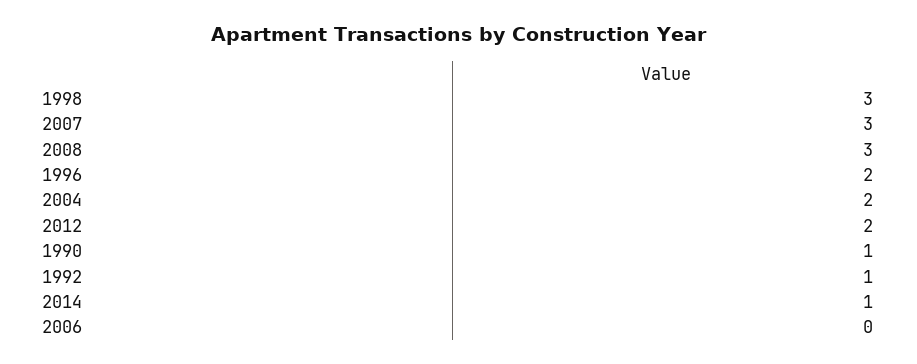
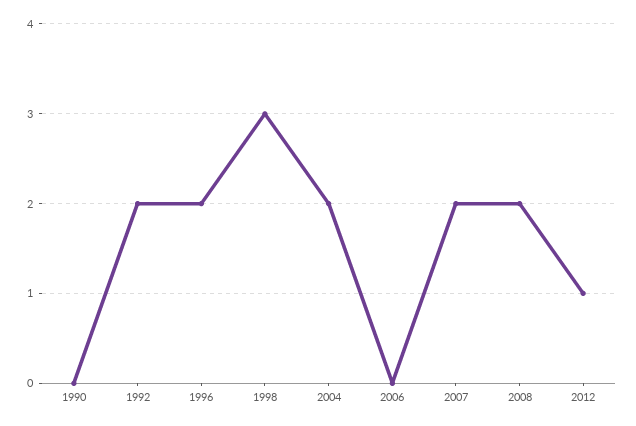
  {
    "1998": 3,
-   "2007": 3,
+   "2007": 2,
-   "2008": 3,
+   "2008": 2,
    "1996": 2,
    "2004": 2,
-   "2012": 2,
+   "2012": 1,
-   "1990": 1,
+   "1990": 0,
-   "1992": 1,
+   "1992": 2,
-   "2014": 1,
    "2006": 0
  }

